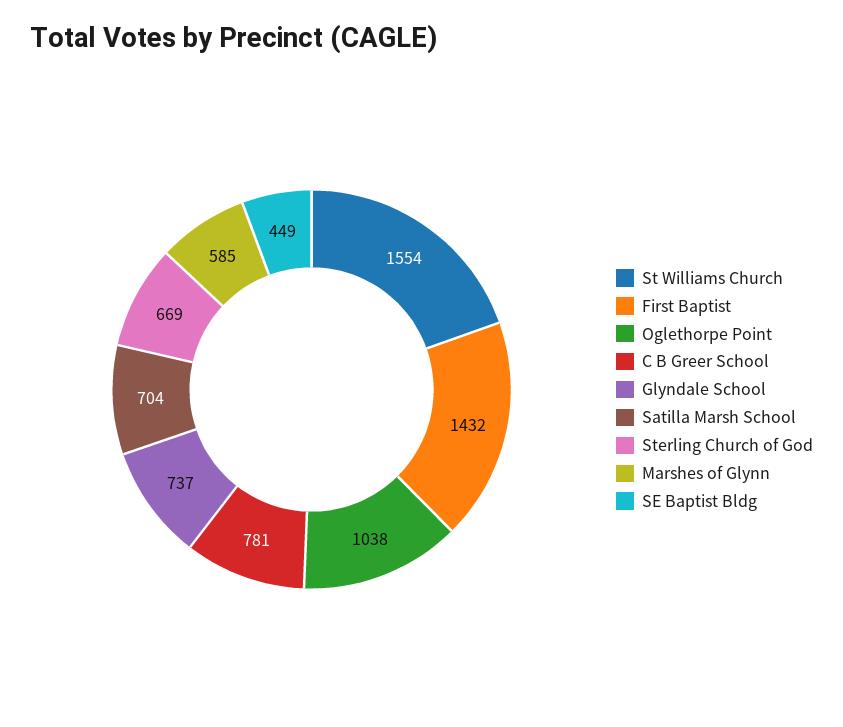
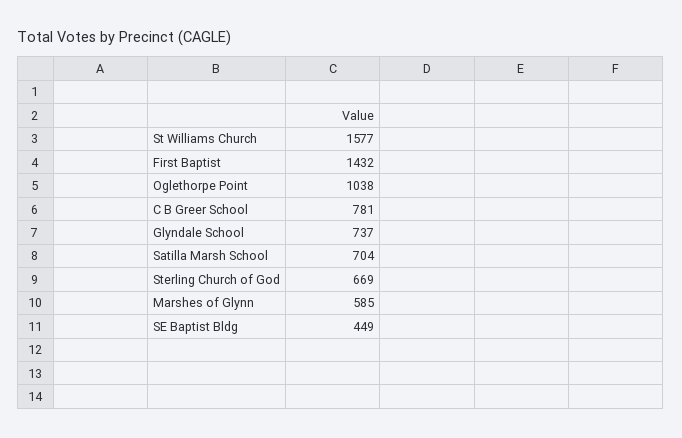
  {
-   "St Williams Church": 1554,
+   "St Williams Church": 1577,
    "First Baptist": 1432,
    "Oglethorpe Point": 1038,
    "C B Greer School": 781,
    "Glyndale School": 737,
    "Satilla Marsh School": 704,
    "Sterling Church of God": 669,
    "Marshes of Glynn": 585,
    "SE Baptist Bldg": 449
  }

